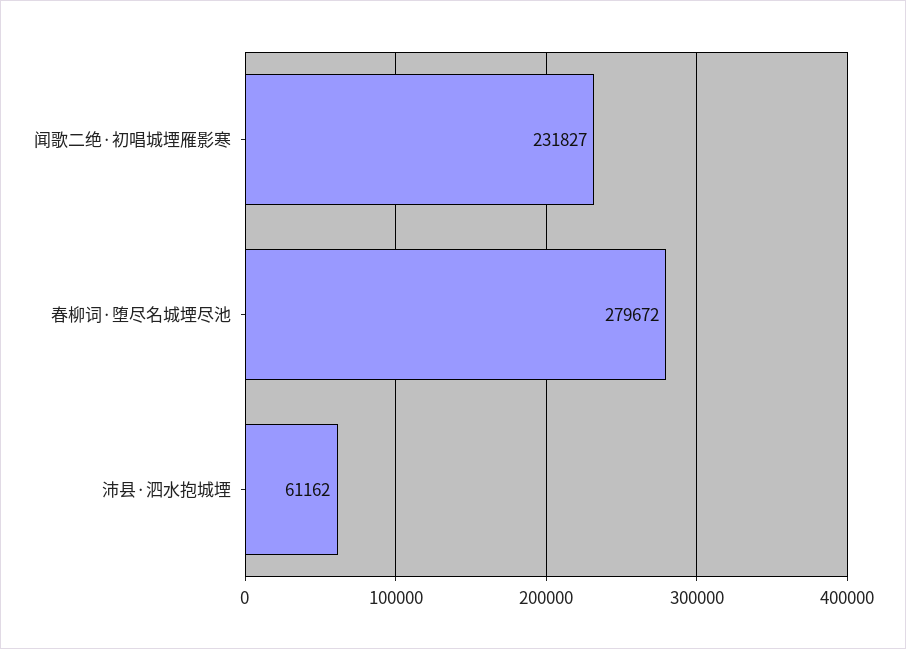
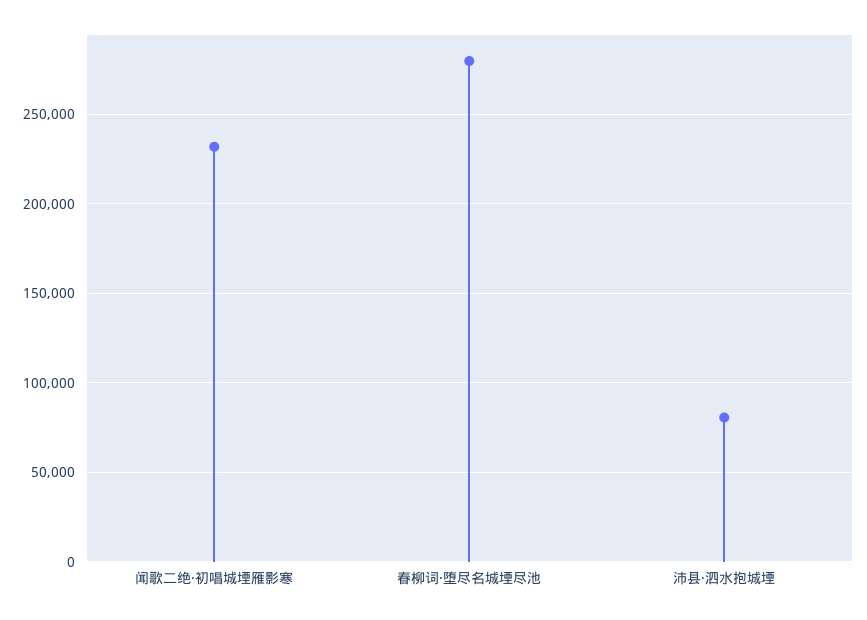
  {
    "闻歌二绝·初唱城堙雁影寒": 231827,
    "春柳词·堕尽名城堙尽池": 279672,
-   "沛县·泗水抱城堙": 61162
+   "沛县·泗水抱城堙": 80000
  }

